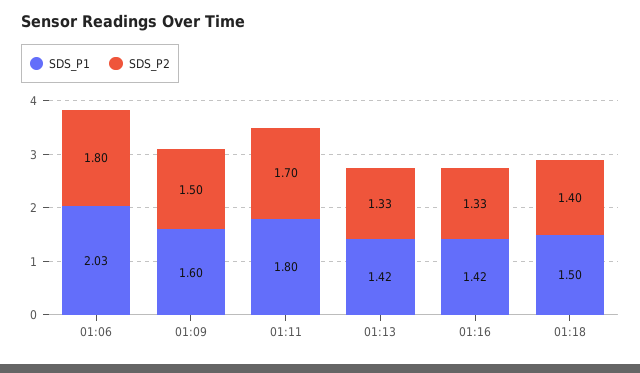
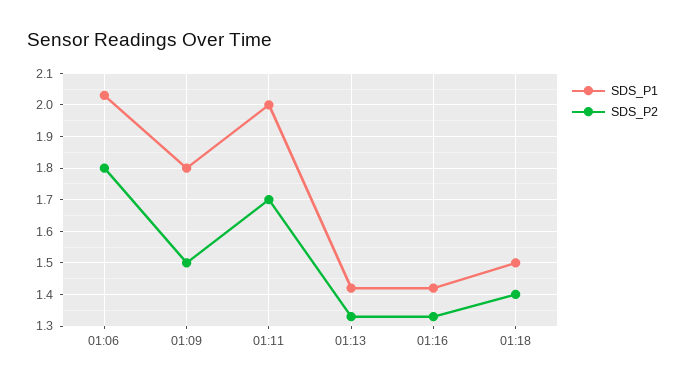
  {
    "SDS_P1": {
      "01:06": 2.03,
-     "01:09": 1.6,
+     "01:09": 1.8,
-     "01:11": 1.8,
+     "01:11": 2,
      "01:13": 1.42,
      "01:16": 1.42,
      "01:18": 1.5
    },
    "SDS_P2": {
      "01:06": 1.8,
      "01:09": 1.5,
      "01:11": 1.7,
      "01:13": 1.33,
      "01:16": 1.33,
      "01:18": 1.4
    }
  }

